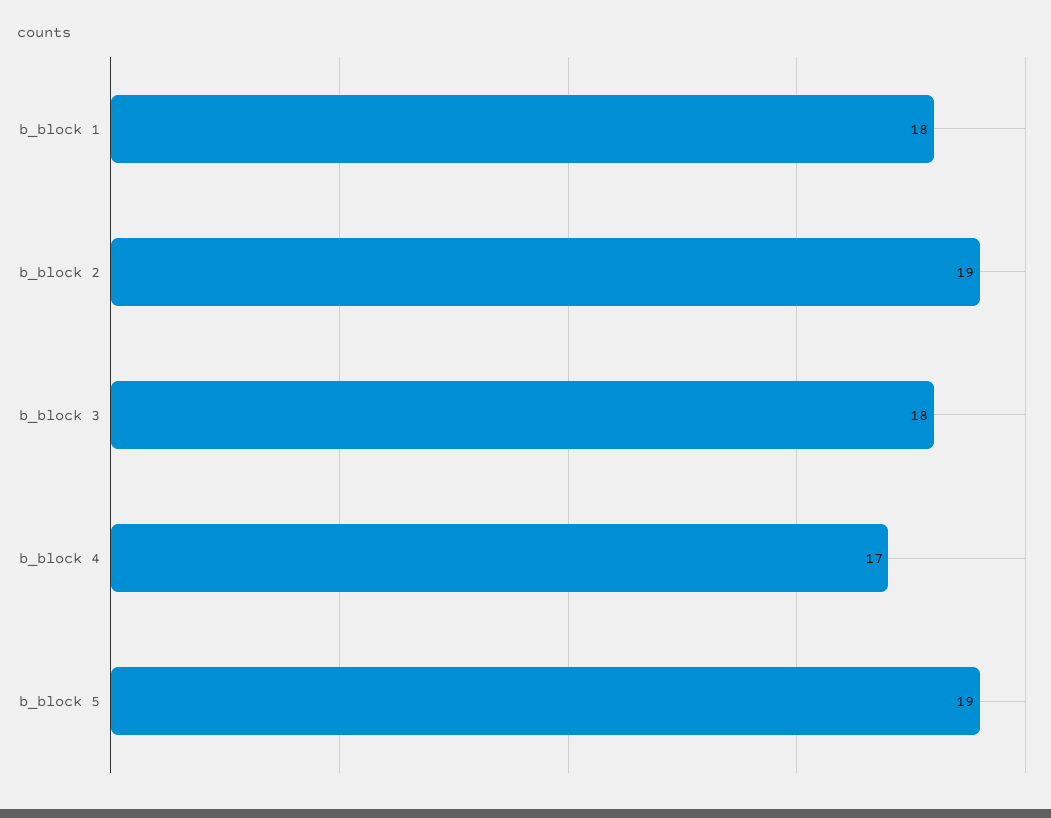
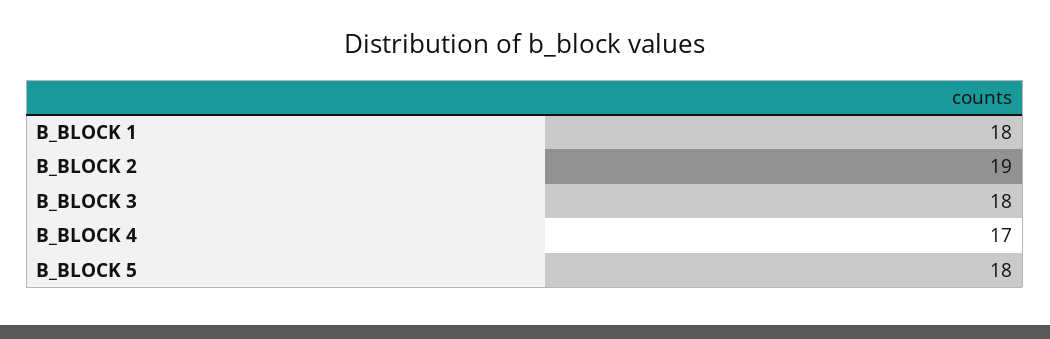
  {
    "b_block 1": 18,
    "b_block 2": 19,
    "b_block 3": 18,
    "b_block 4": 17,
-   "b_block 5": 19
+   "b_block 5": 18
  }

